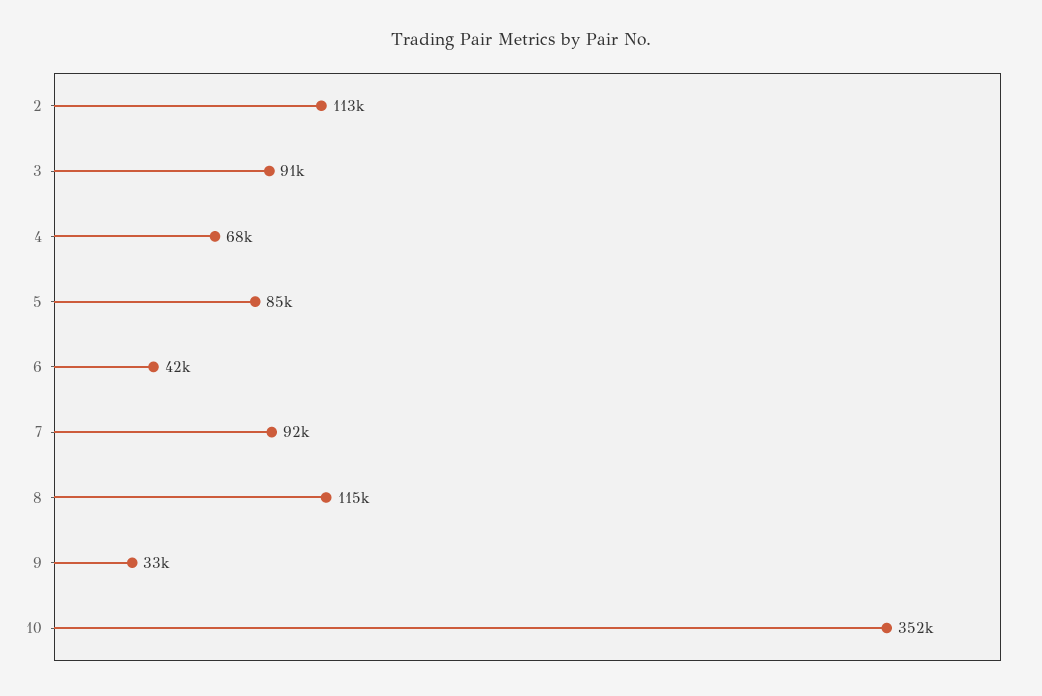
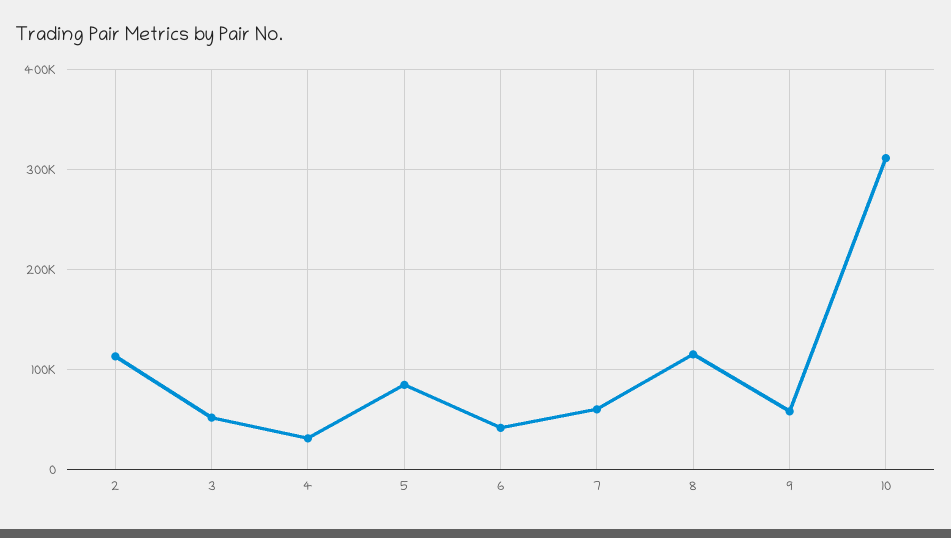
  {
    "2": 113000,
-   "3": 91000,
+   "3": 50000,
-   "4": 68000,
+   "4": 30000,
    "5": 85000,
    "6": 42000,
-   "7": 92000,
+   "7": 60000,
    "8": 115000,
-   "9": 33000,
+   "9": 60000,
-   "10": 352000
+   "10": 310000
  }

